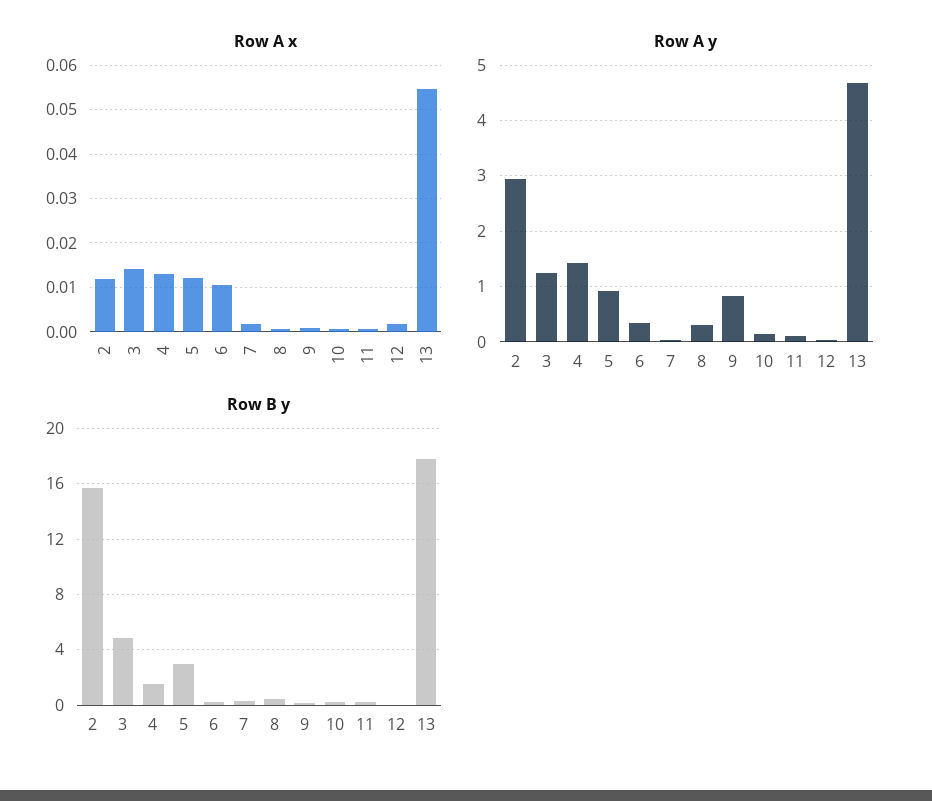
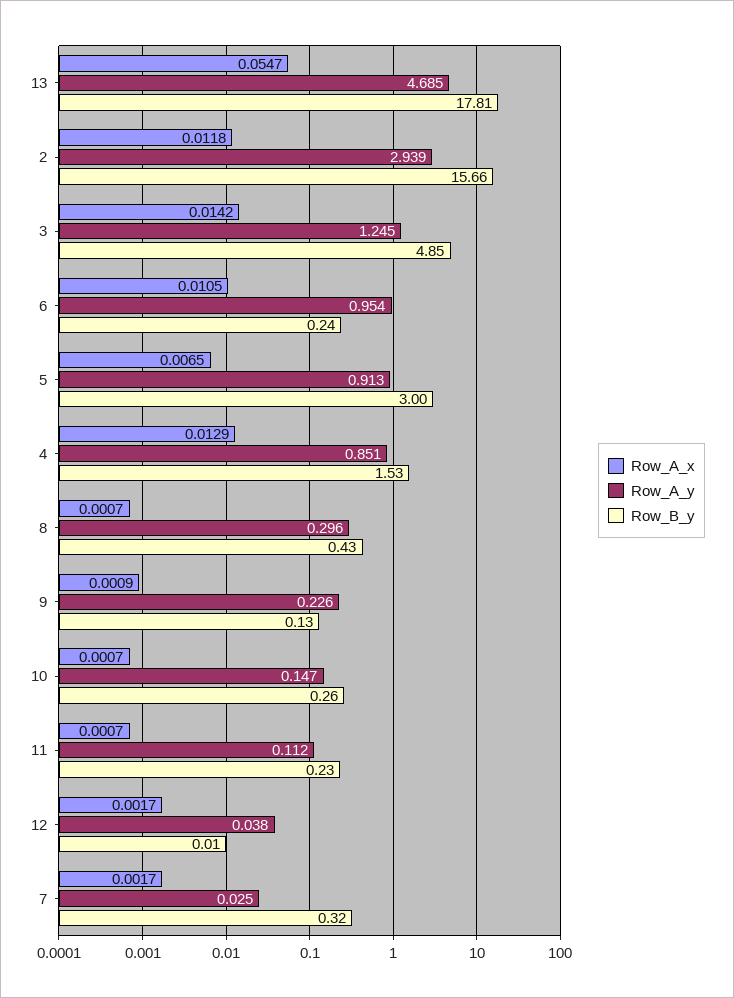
  {
    "Row A x": {
      "2": 0.0118,
      "3": 0.0142,
      "4": 0.0129,
-     "5": 0.012,
+     "5": 0.0065,
      "6": 0.0105,
      "7": 0.0017,
      "8": 0.0007,
      "9": 0.0009,
      "10": 0.0007,
      "11": 0.0007,
      "12": 0.0017,
      "13": 0.0547
    },
    "Row A y": {
      "2": 2.939,
      "3": 1.245,
-     "4": 1.4,
+     "4": 0.851,
      "5": 0.913,
-     "6": 0.4,
+     "6": 0.954,
      "7": 0.025,
      "8": 0.296,
-     "9": 0.8,
+     "9": 0.226,
      "10": 0.147,
      "11": 0.112,
      "12": 0.038,
      "13": 4.685
    },
    "Row B y": {
      "2": 15.66,
      "3": 4.85,
      "4": 1.53,
      "5": 3,
      "6": 0.24,
      "7": 0.32,
      "8": 0.43,
      "9": 0.13,
      "10": 0.26,
      "11": 0.23,
      "12": 0.01,
      "13": 17.81
    }
  }

